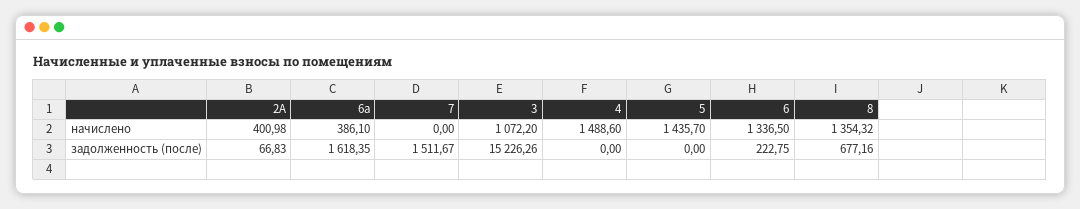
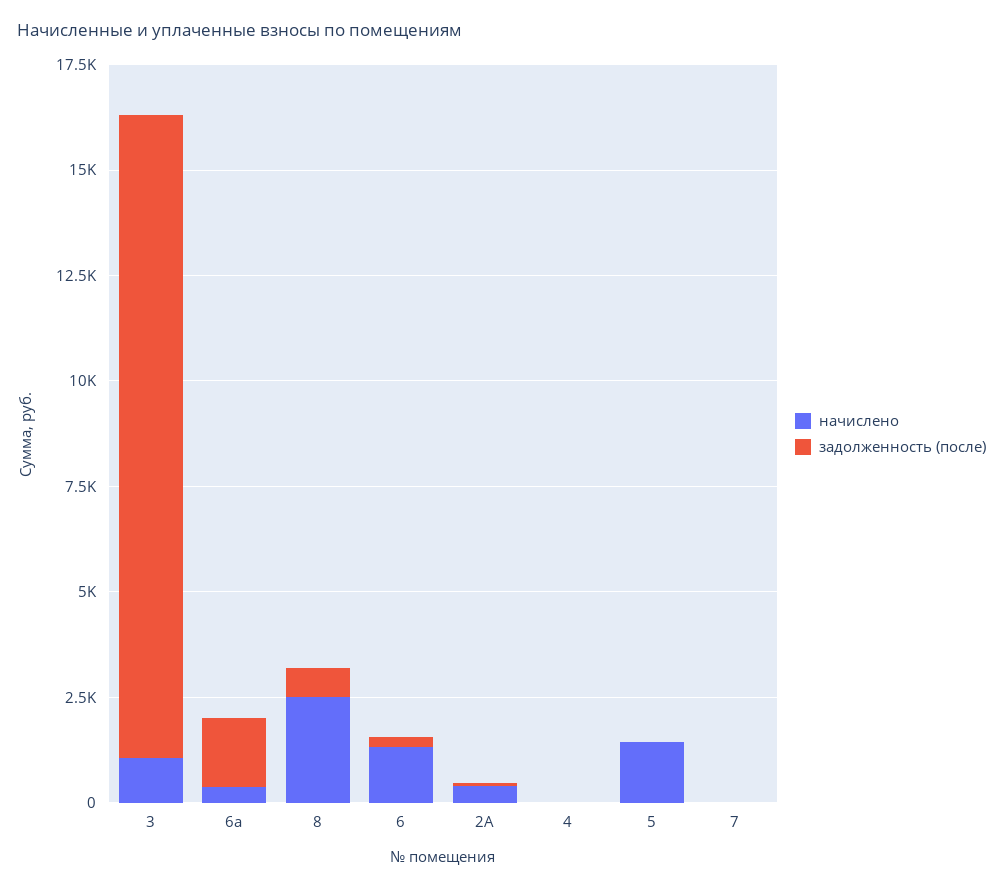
  {
    "начислено": {
      "2А": 400.98,
      "6а": 386.1,
      "7": 0,
      "3": 1072.2,
-     "4": 1488.6,
+     "4": 0,
      "5": 1435.7,
      "6": 1336.5,
-     "8": 1354.32
+     "8": 2500
    },
    "задолженность (после)": {
      "2А": 66.83,
      "6а": 1618.35,
-     "7": 1511.67,
+     "7": 0,
      "3": 15226.26,
      "4": 0,
      "5": 0,
      "6": 222.75,
      "8": 677.16
    }
  }

